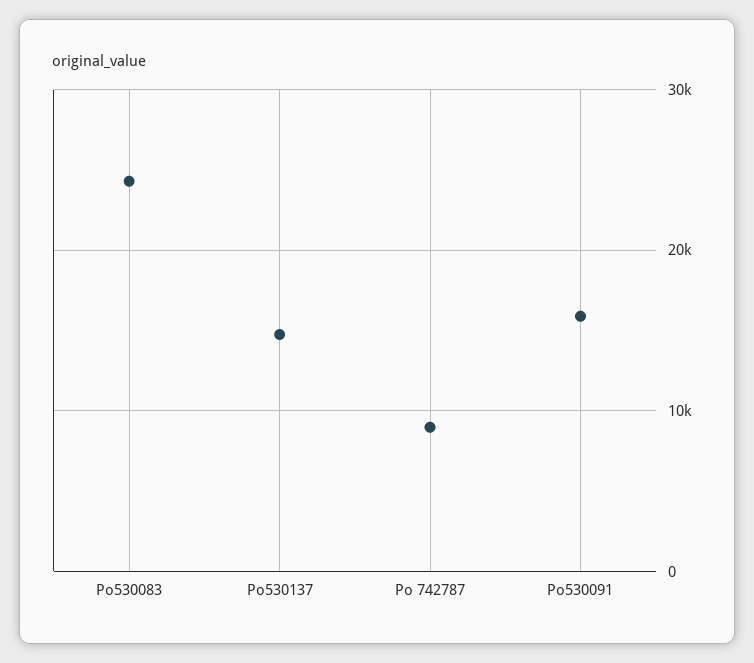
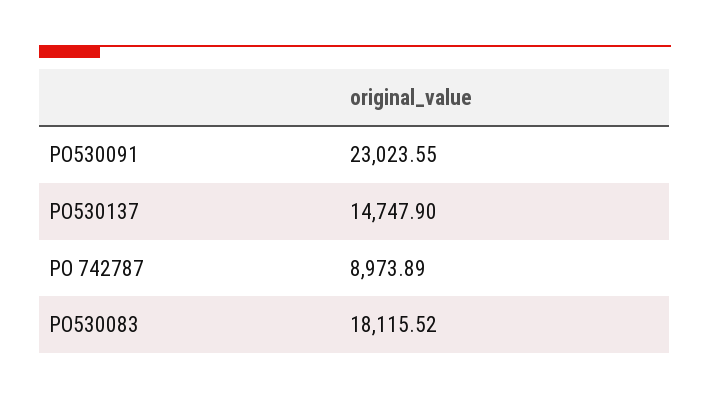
  {
-   "Po530083": 24000,
+   "Po530083": 18115.52,
    "Po530137": 14747.9,
    "Po 742787": 8973.89,
-   "Po530091": 16000
+   "Po530091": 23023.55
  }

